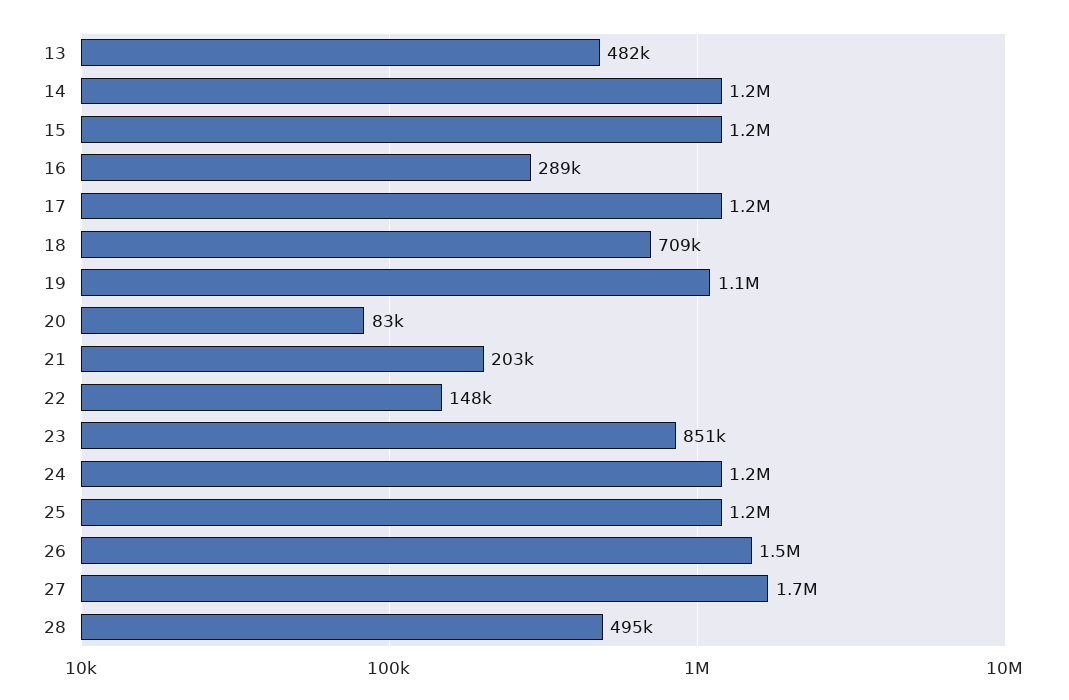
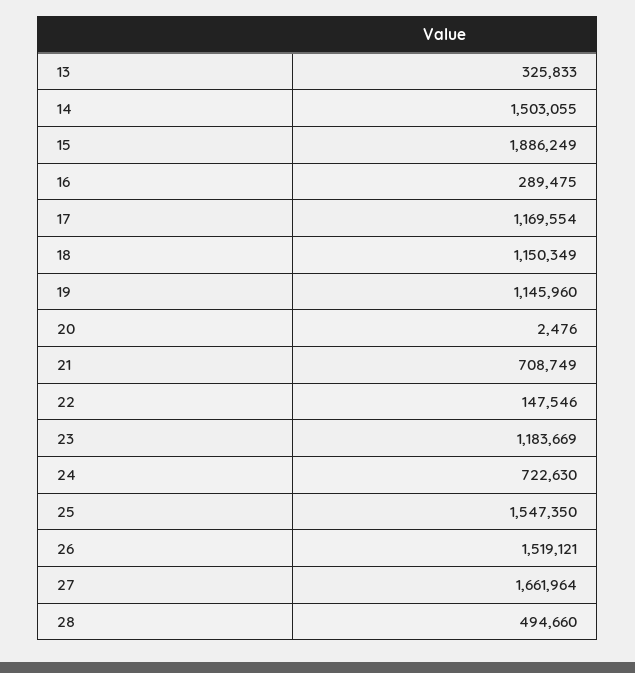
  {
-   "13": 482000,
+   "13": 325833,
-   "14": 1200000,
+   "14": 1503055,
-   "15": 1200000,
+   "15": 1886249,
    "16": 289475,
    "17": 1169554,
-   "18": 709000,
+   "18": 1150349,
    "19": 1145960,
-   "20": 83000,
+   "20": 2476,
-   "21": 203000,
+   "21": 708749,
    "22": 147546,
-   "23": 851000,
+   "23": 1183669,
-   "24": 1200000,
+   "24": 722630,
-   "25": 1200000,
+   "25": 1547350,
    "26": 1519121,
    "27": 1661964,
    "28": 494660
  }

